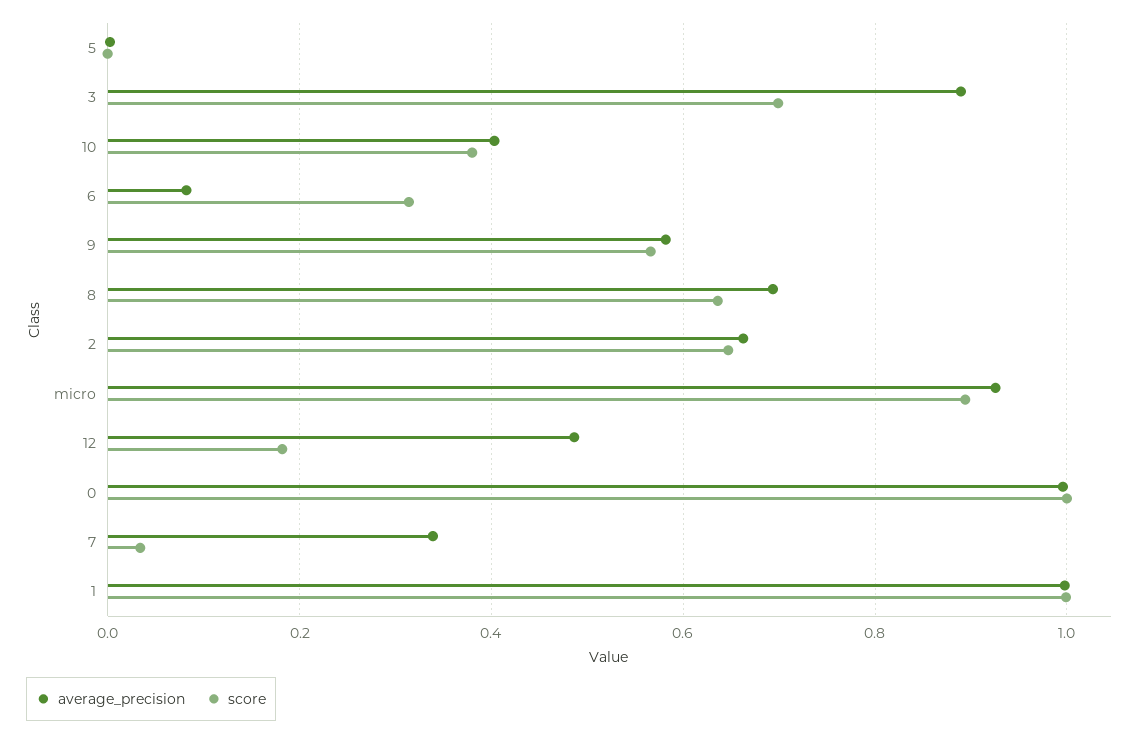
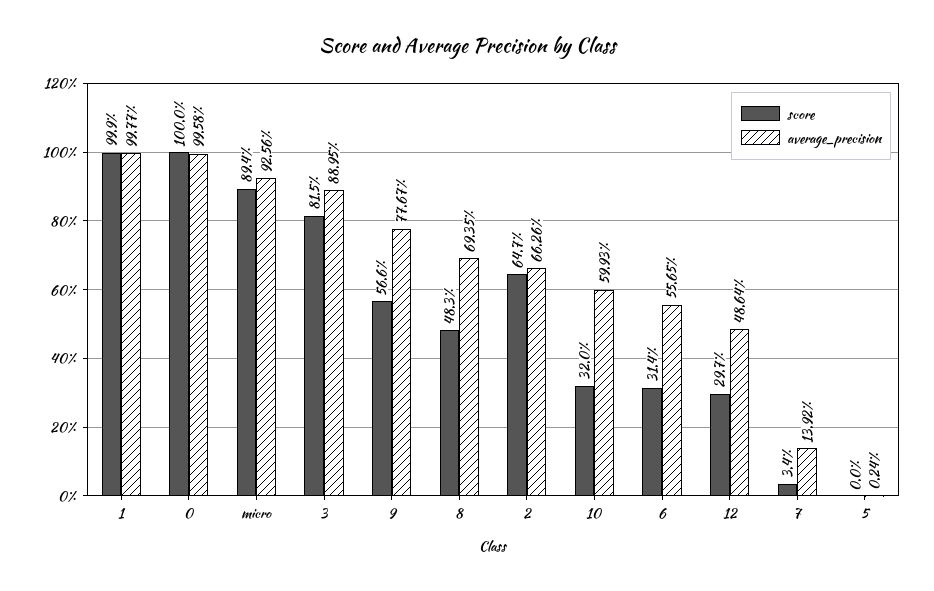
  {
    "average_precision": {
      "5": 0.0024,
      "3": 0.8895,
-     "10": 0.4,
+     "10": 0.5993,
-     "6": 0.08,
+     "6": 0.5565,
-     "9": 0.58,
+     "9": 0.7767,
      "8": 0.6935,
      "2": 0.6626,
      "micro": 0.9256,
      "12": 0.4864,
      "0": 0.9958,
-     "7": 0.34,
+     "7": 0.1392,
      "1": 0.9977
    },
    "score": {
      "5": 0,
-     "3": 0.7,
+     "3": 0.815,
-     "10": 0.38,
+     "10": 0.32,
      "6": 0.314,
      "9": 0.566,
-     "8": 0.64,
+     "8": 0.483,
      "2": 0.647,
      "micro": 0.894,
-     "12": 0.18,
+     "12": 0.297,
      "0": 1,
      "7": 0.034,
      "1": 0.999
    }
  }

